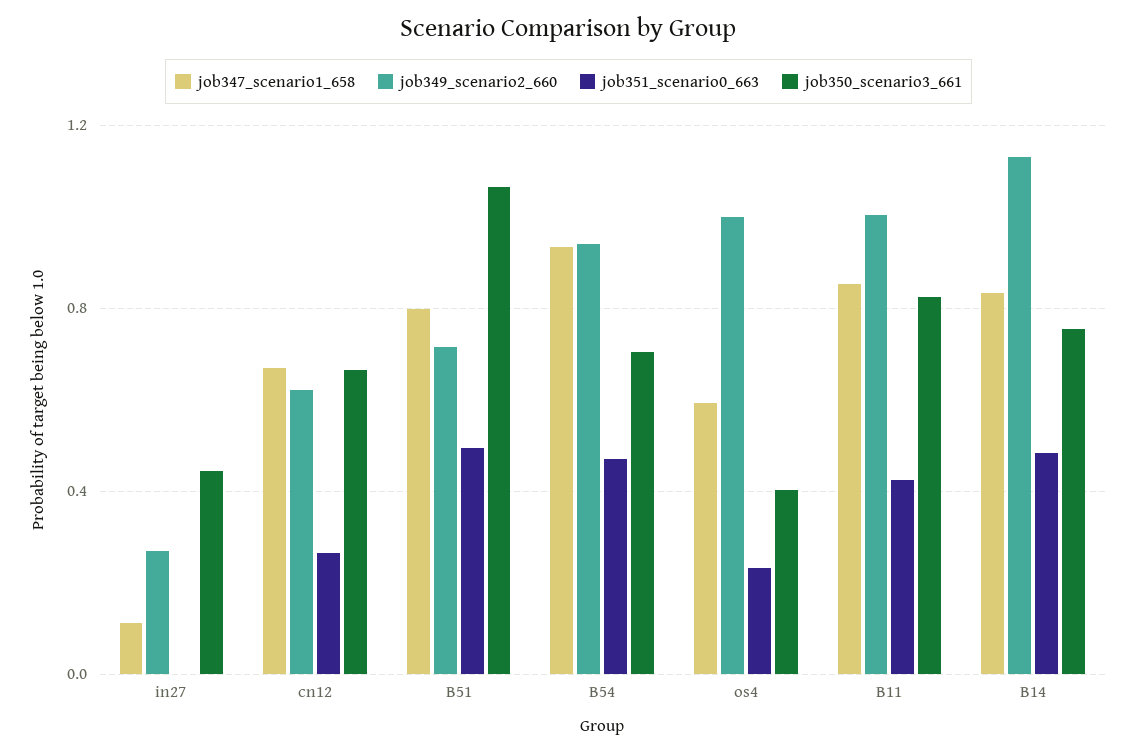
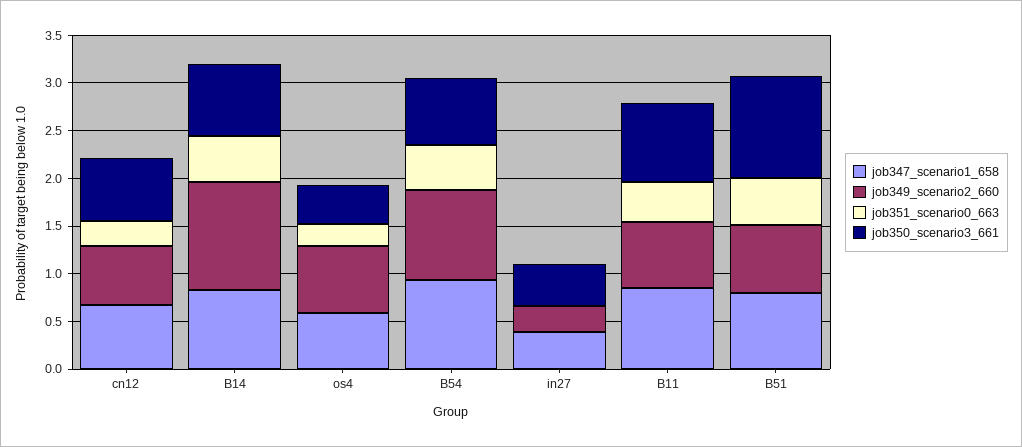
  {
    "job347_scenario1_658": {
-     "in27": 0.1,
+     "in27": 0.4,
      "cn12": 0.65,
      "B51": 0.8,
      "B54": 0.95,
      "os4": 0.6,
      "B11": 0.85,
      "B14": 0.85
    },
    "job349_scenario2_660": {
      "in27": 0.25,
      "cn12": 0.6,
      "B51": 0.7,
      "B54": 0.95,
-     "os4": 1,
+     "os4": 0.7,
-     "B11": 1,
+     "B11": 0.7,
      "B14": 1.15
    },
    "job351_scenario0_663": {
      "in27": 0,
      "cn12": 0.25,
      "B51": 0.5,
      "B54": 0.45,
      "os4": 0.25,
      "B11": 0.4,
      "B14": 0.5
    },
    "job350_scenario3_661": {
      "in27": 0.45,
      "cn12": 0.65,
      "B51": 1.05,
      "B54": 0.7,
      "os4": 0.4,
      "B11": 0.8,
      "B14": 0.75
    }
  }

